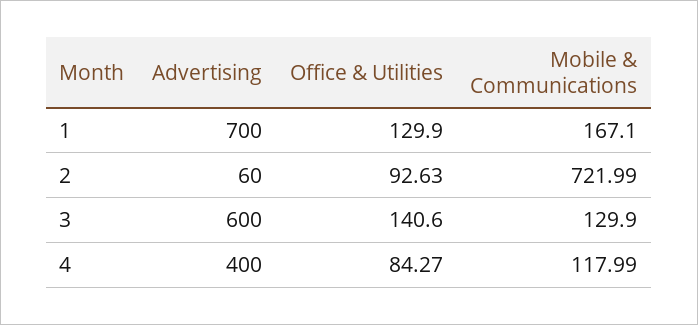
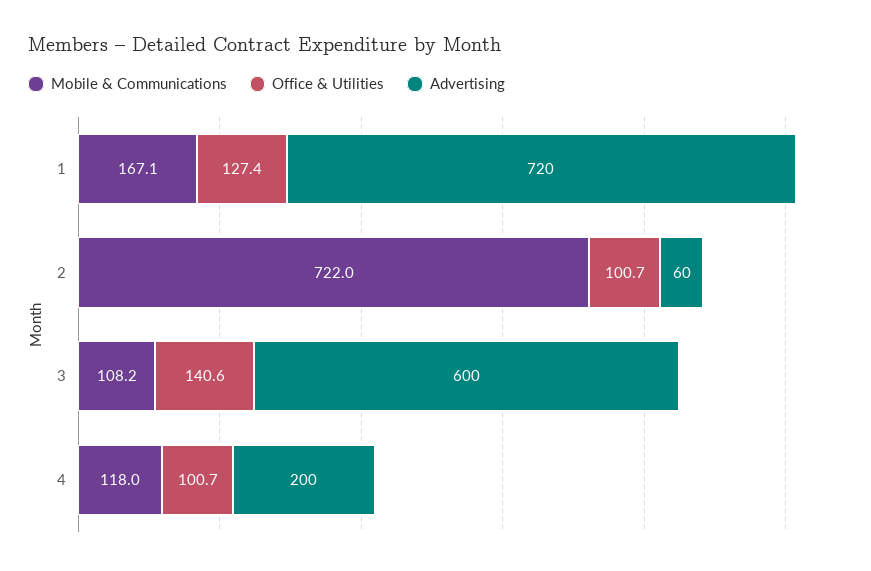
  {
    "Advertising": {
-     "1": 700,
+     "1": 720,
      "2": 60,
      "3": 600,
-     "4": 400
+     "4": 200
    },
    "Office & Utilities": {
-     "1": 129.9,
+     "1": 127.4,
-     "2": 92.63,
+     "2": 100.7,
      "3": 140.6,
-     "4": 84.27
+     "4": 100.7
    },
    "Mobile & Communications": {
      "1": 167.1,
      "2": 721.99,
-     "3": 129.9,
+     "3": 108.2,
      "4": 117.99
    }
  }

